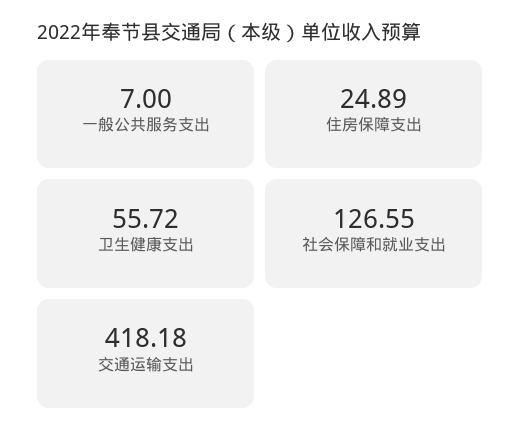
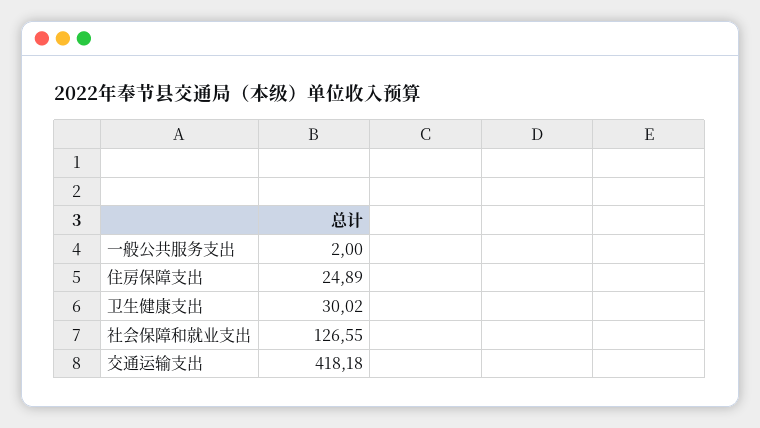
  {
-   "一般公共服务支出": 7,
+   "一般公共服务支出": 2,
    "住房保障支出": 24.89,
-   "卫生健康支出": 55.72,
+   "卫生健康支出": 30.02,
    "社会保障和就业支出": 126.55,
    "交通运输支出": 418.18
  }

